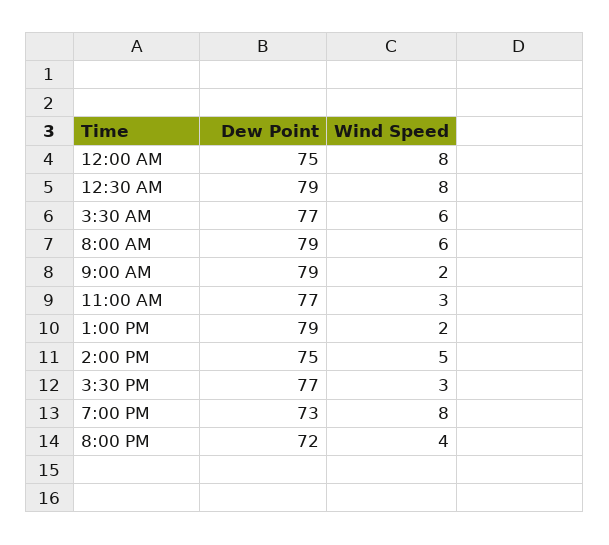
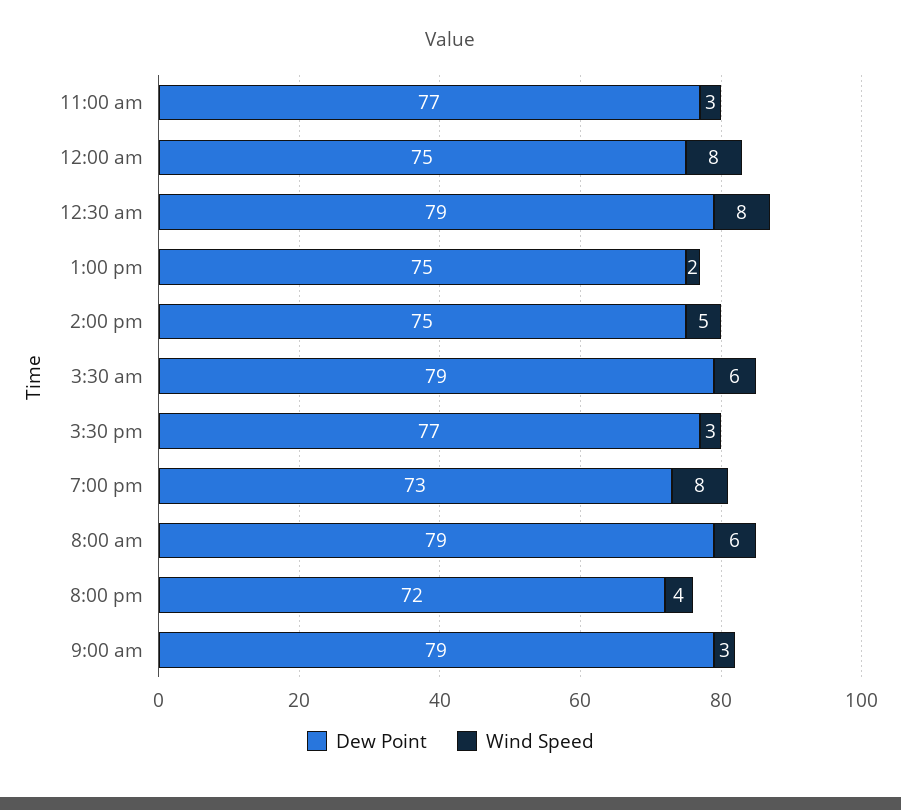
  {
    "Dew Point": {
      "12:00 AM": 75,
      "12:30 AM": 79,
-     "3:30 AM": 77,
+     "3:30 AM": 79,
      "8:00 AM": 79,
      "9:00 AM": 79,
      "11:00 AM": 77,
-     "1:00 PM": 79,
+     "1:00 PM": 75,
      "2:00 PM": 75,
      "3:30 PM": 77,
      "7:00 PM": 73,
      "8:00 PM": 72
    },
    "Wind Speed": {
      "12:00 AM": 8,
      "12:30 AM": 8,
      "3:30 AM": 6,
      "8:00 AM": 6,
-     "9:00 AM": 2,
+     "9:00 AM": 3,
      "11:00 AM": 3,
      "1:00 PM": 2,
      "2:00 PM": 5,
      "3:30 PM": 3,
      "7:00 PM": 8,
      "8:00 PM": 4
    }
  }

